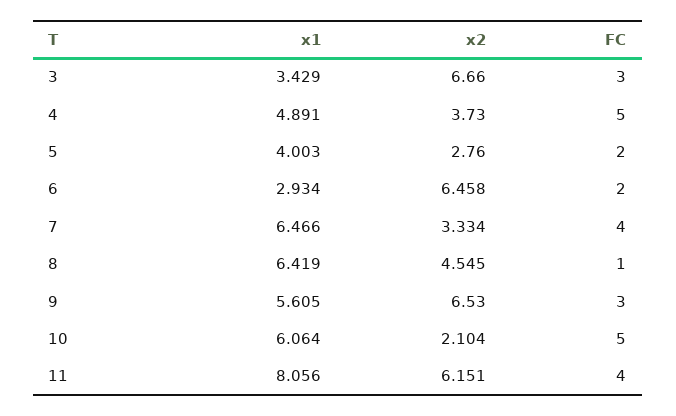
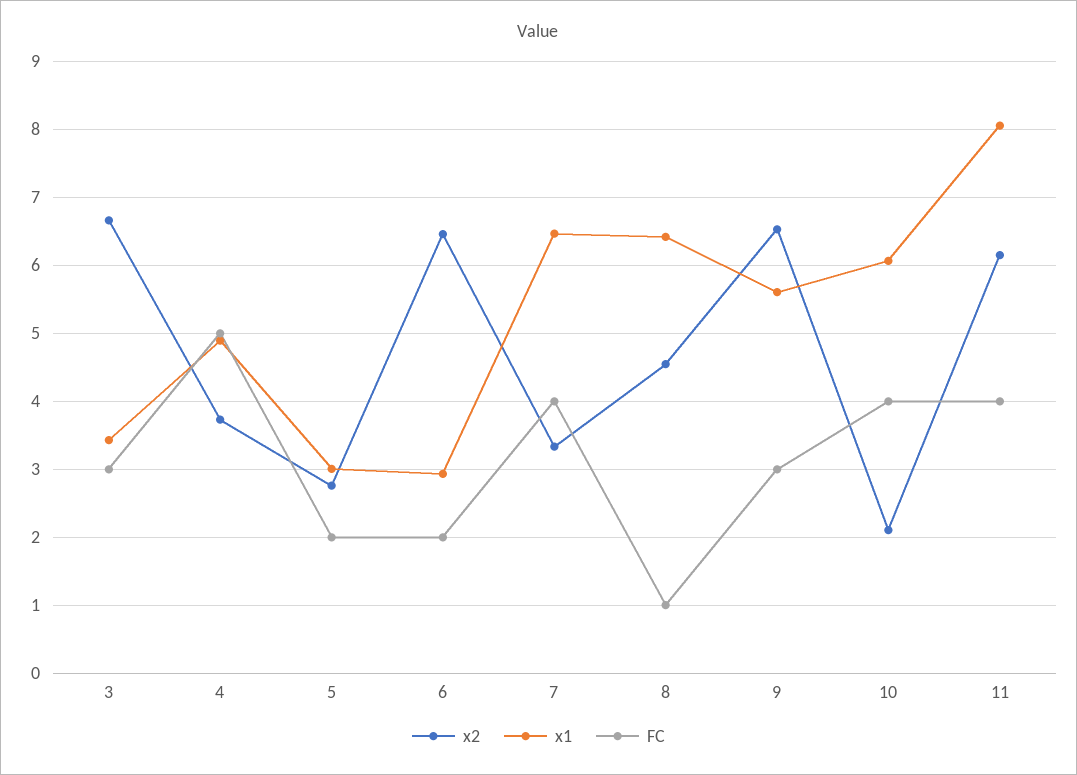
  {
    "x1": {
      "3": 3.429,
      "4": 4.891,
-     "5": 4.003,
+     "5": 3,
      "6": 2.934,
      "7": 6.466,
      "8": 6.419,
      "9": 5.605,
      "10": 6.064,
      "11": 8.056
    },
    "x2": {
      "3": 6.66,
      "4": 3.73,
      "5": 2.76,
      "6": 6.458,
      "7": 3.334,
      "8": 4.545,
      "9": 6.53,
      "10": 2.104,
      "11": 6.151
    },
    "FC": {
      "3": 3,
      "4": 5,
      "5": 2,
      "6": 2,
      "7": 4,
      "8": 1,
      "9": 3,
-     "10": 5,
+     "10": 4,
      "11": 4
    }
  }

